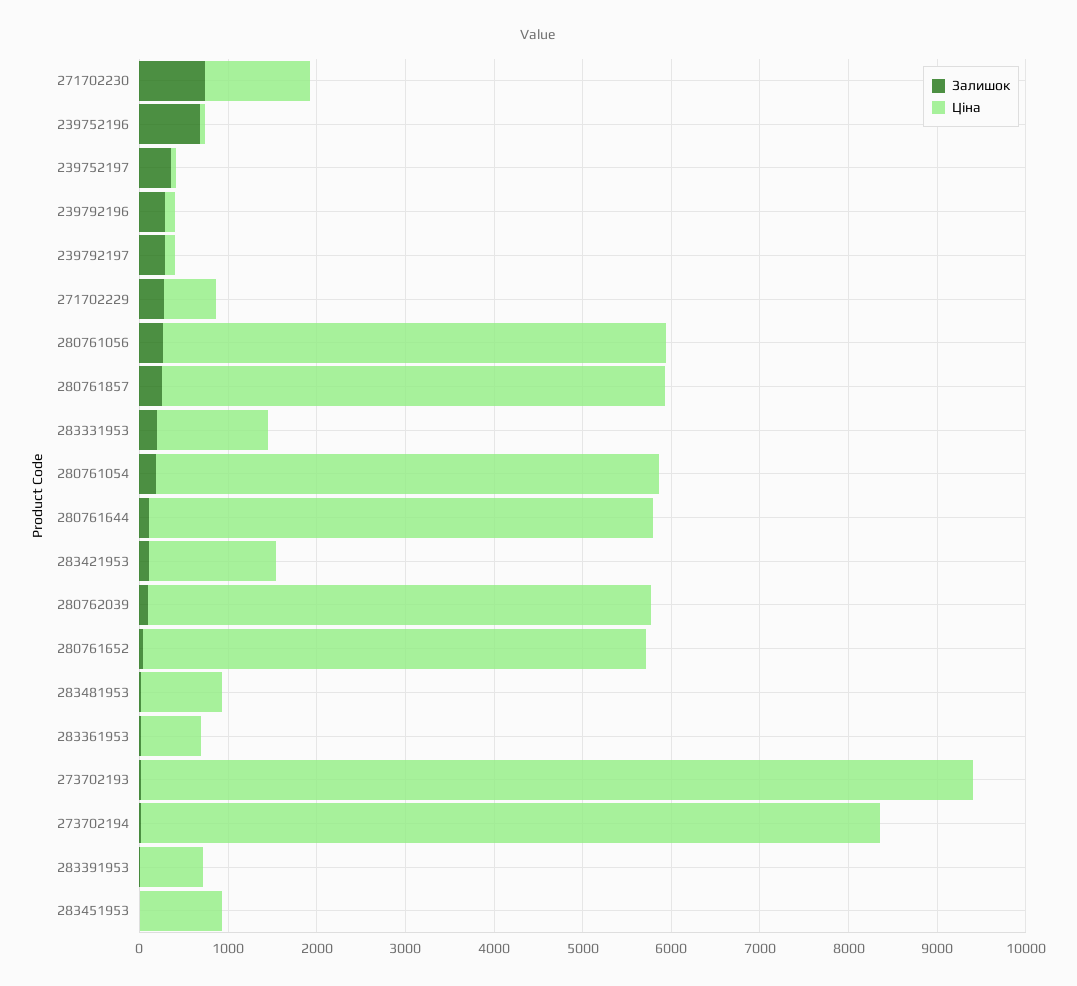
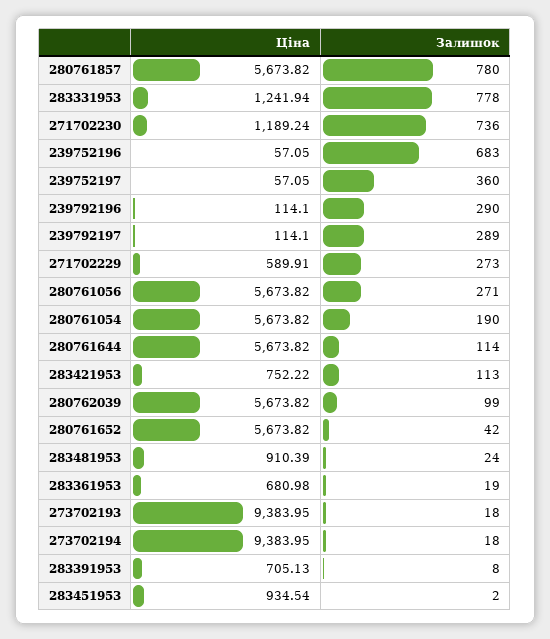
  {
    "Залишок": {
      "271702230": 736,
      "239752196": 683,
      "239752197": 360,
      "239792196": 290,
      "239792197": 289,
      "271702229": 273,
      "280761056": 271,
-     "280761857": 200,
+     "280761857": 780,
-     "283331953": 200,
+     "283331953": 778,
      "280761054": 190,
      "280761644": 114,
      "283421953": 113,
      "280762039": 99,
      "280761652": 42,
      "283481953": 24,
      "283361953": 19,
      "273702193": 18,
      "273702194": 18,
      "283391953": 8,
      "283451953": 2
    },
    "Ціна": {
      "271702230": 1189.24,
      "239752196": 57.05,
      "239752197": 57.05,
      "239792196": 114.1,
      "239792197": 114.1,
      "271702229": 589.91,
      "280761056": 5673.82,
      "280761857": 5673.82,
      "283331953": 1241.94,
      "280761054": 5673.82,
      "280761644": 5673.82,
-     "283421953": 1400,
+     "283421953": 752.22,
      "280762039": 5673.82,
      "280761652": 5673.82,
      "283481953": 910.39,
      "283361953": 680.98,
      "273702193": 9383.95,
-     "273702194": 8400,
+     "273702194": 9383.95,
      "283391953": 705.13,
      "283451953": 934.54
    }
  }

